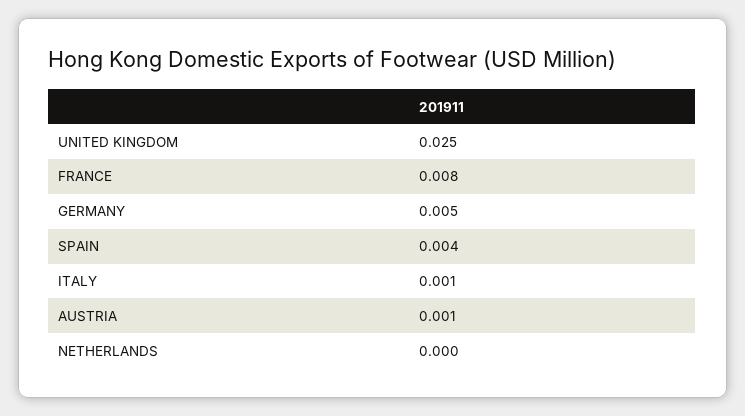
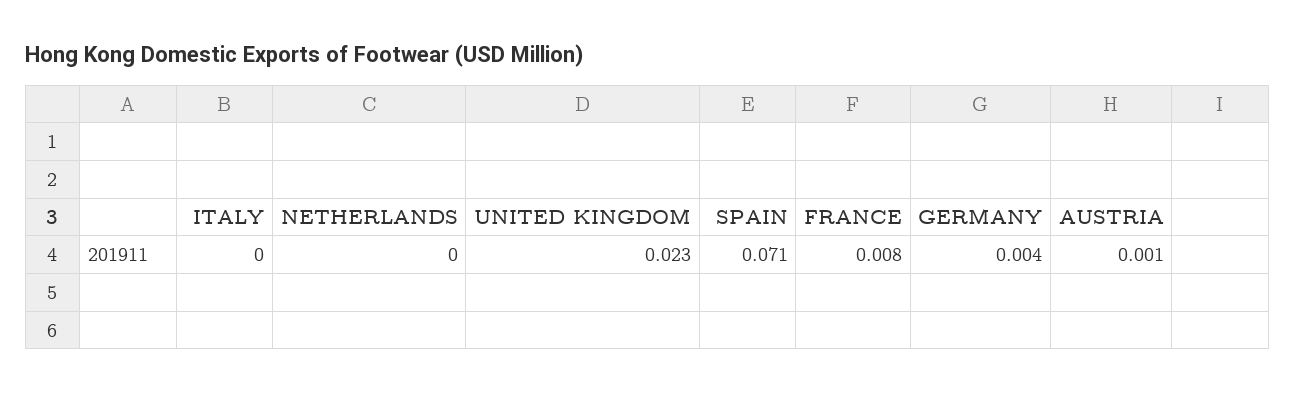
  {
-   "UNITED KINGDOM": 0.025,
+   "UNITED KINGDOM": 0.023,
    "FRANCE": 0.008,
-   "GERMANY": 0.005,
+   "GERMANY": 0.004,
-   "SPAIN": 0.004,
+   "SPAIN": 0.071,
-   "ITALY": 0.001,
+   "ITALY": 0,
    "AUSTRIA": 0.001,
    "NETHERLANDS": 0
  }

